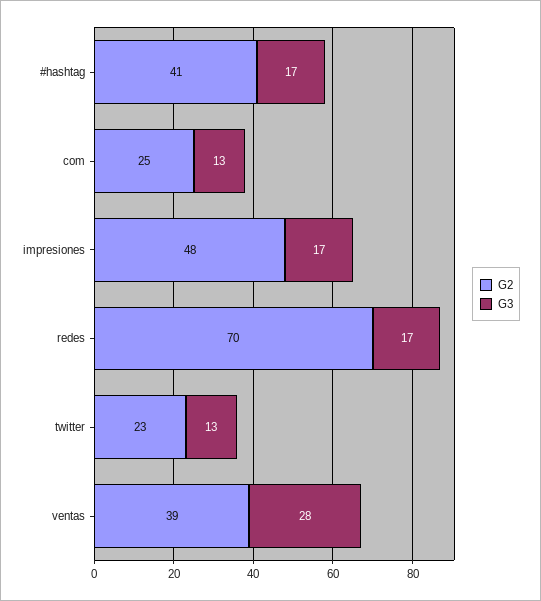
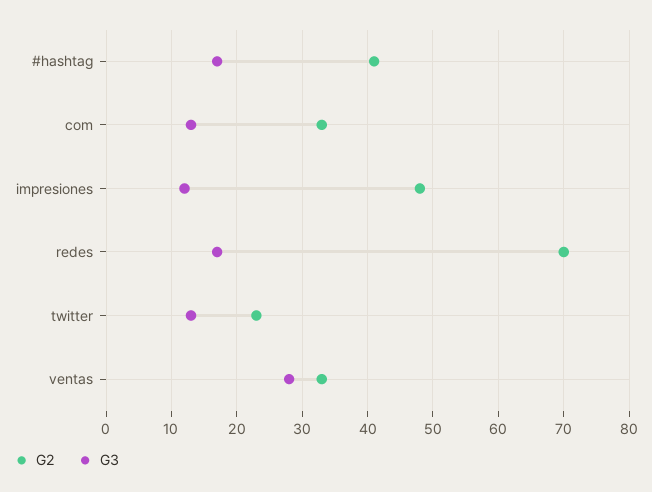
  {
    "G2": {
      "#hashtag": 41,
-     "com": 25,
+     "com": 33,
      "impresiones": 48,
      "redes": 70,
      "twitter": 23,
-     "ventas": 39
+     "ventas": 33
    },
    "G3": {
      "#hashtag": 17,
      "com": 13,
-     "impresiones": 17,
+     "impresiones": 12,
      "redes": 17,
      "twitter": 13,
      "ventas": 28
    }
  }

